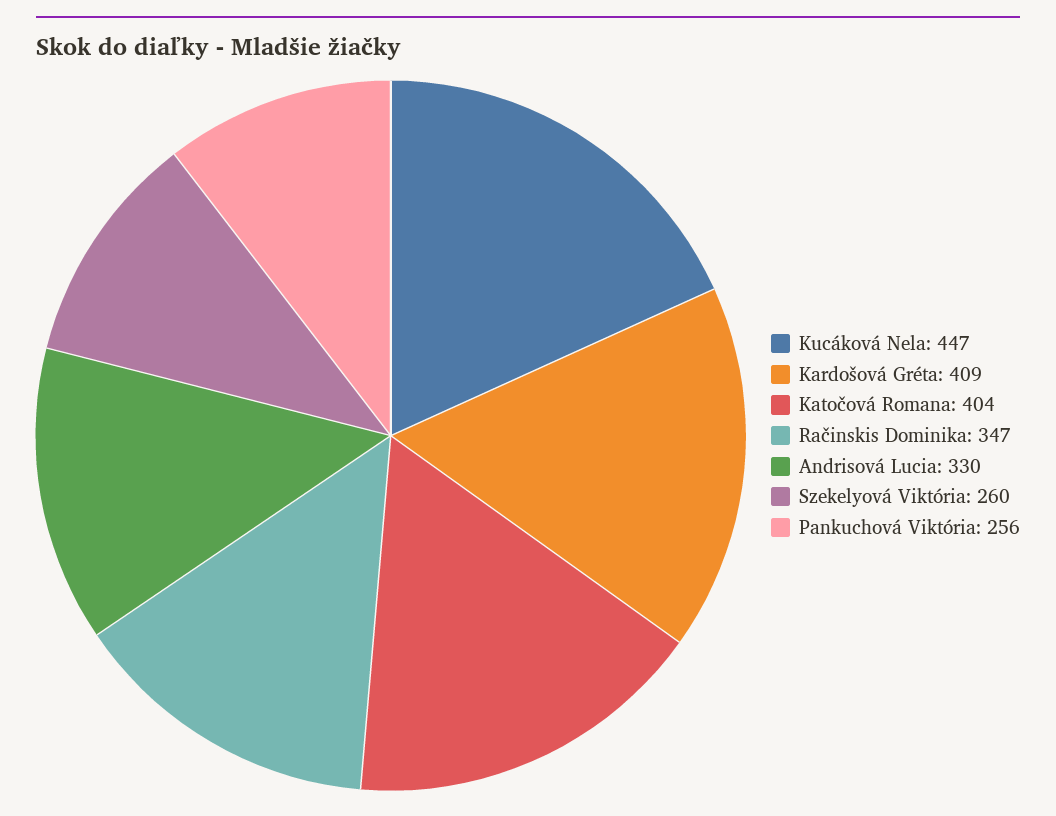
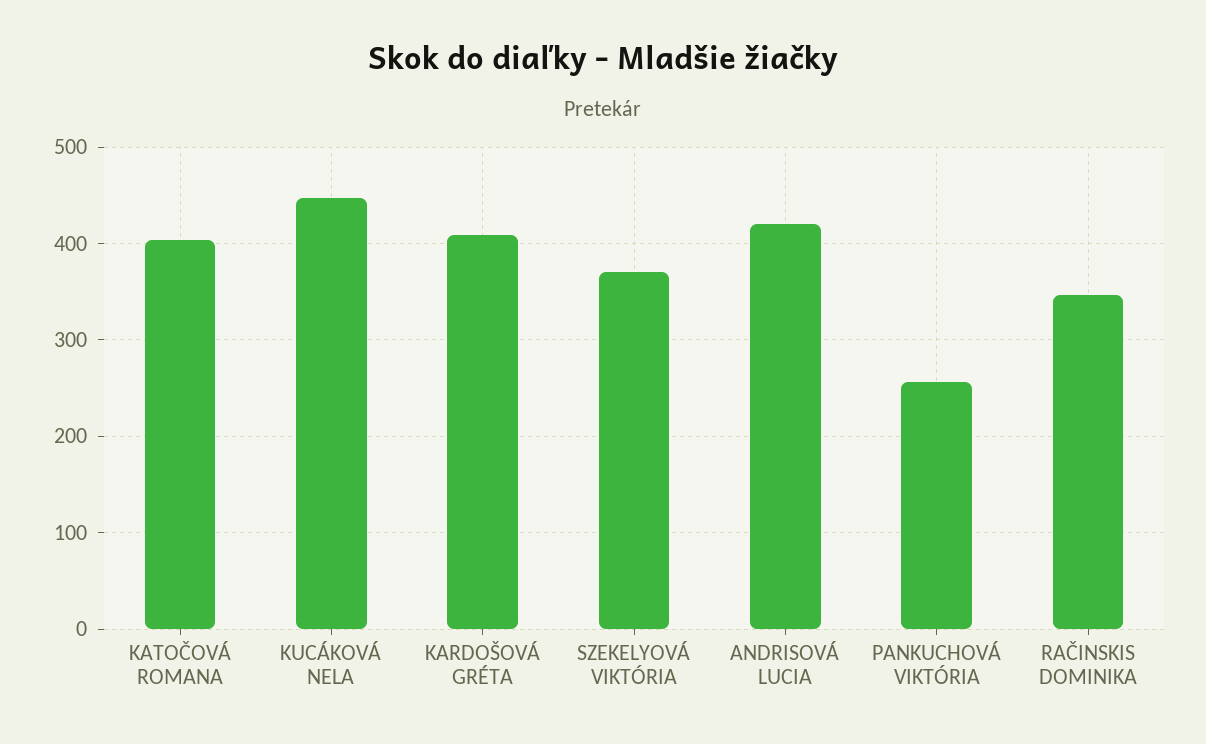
  {
    "Kucáková Nela": 447,
    "Kardošová Gréta": 409,
    "Katočová Romana": 404,
    "Račinskis Dominika": 347,
-   "Andrisová Lucia": 330,
+   "Andrisová Lucia": 420,
-   "Szekelyová Viktória": 260,
+   "Szekelyová Viktória": 370,
    "Pankuchová Viktória": 256
  }

